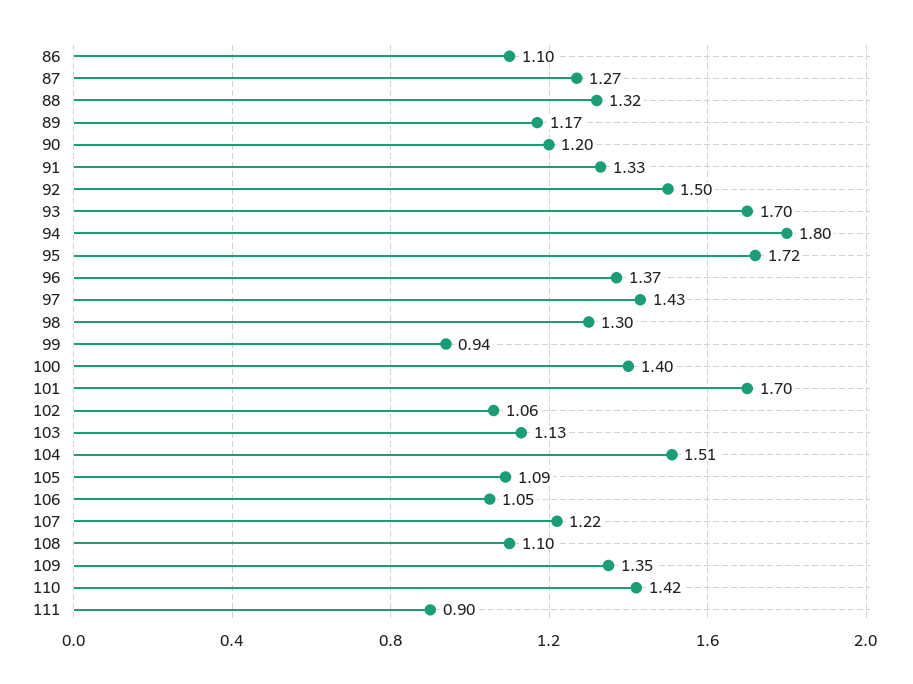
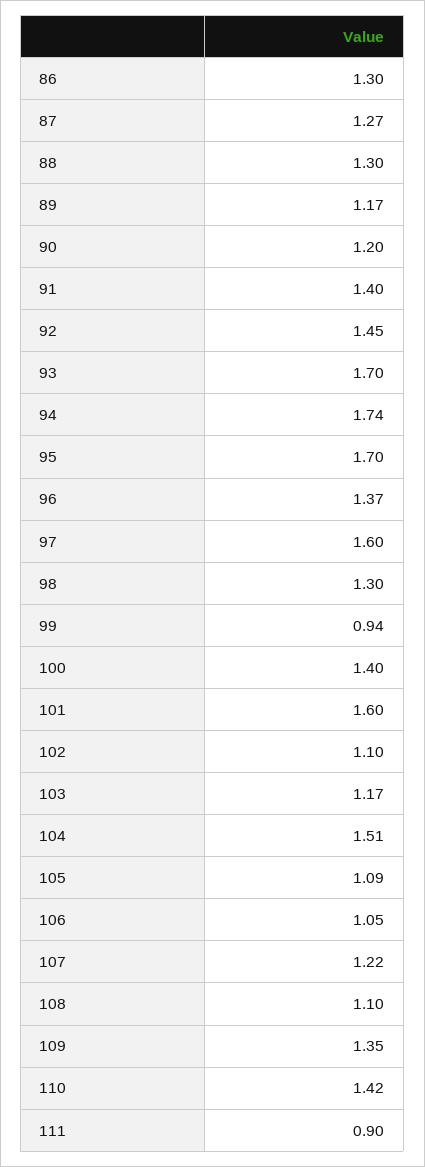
  {
-   "86": 1.1,
+   "86": 1.3,
    "87": 1.27,
-   "88": 1.32,
+   "88": 1.3,
    "89": 1.17,
    "90": 1.2,
-   "91": 1.33,
+   "91": 1.4,
-   "92": 1.5,
+   "92": 1.45,
    "93": 1.7,
-   "94": 1.8,
+   "94": 1.74,
-   "95": 1.72,
+   "95": 1.7,
    "96": 1.37,
-   "97": 1.43,
+   "97": 1.6,
    "98": 1.3,
    "99": 0.94,
    "100": 1.4,
-   "101": 1.7,
+   "101": 1.6,
-   "102": 1.06,
+   "102": 1.1,
-   "103": 1.13,
+   "103": 1.17,
    "104": 1.51,
    "105": 1.09,
    "106": 1.05,
    "107": 1.22,
    "108": 1.1,
    "109": 1.35,
    "110": 1.42,
    "111": 0.9
  }

